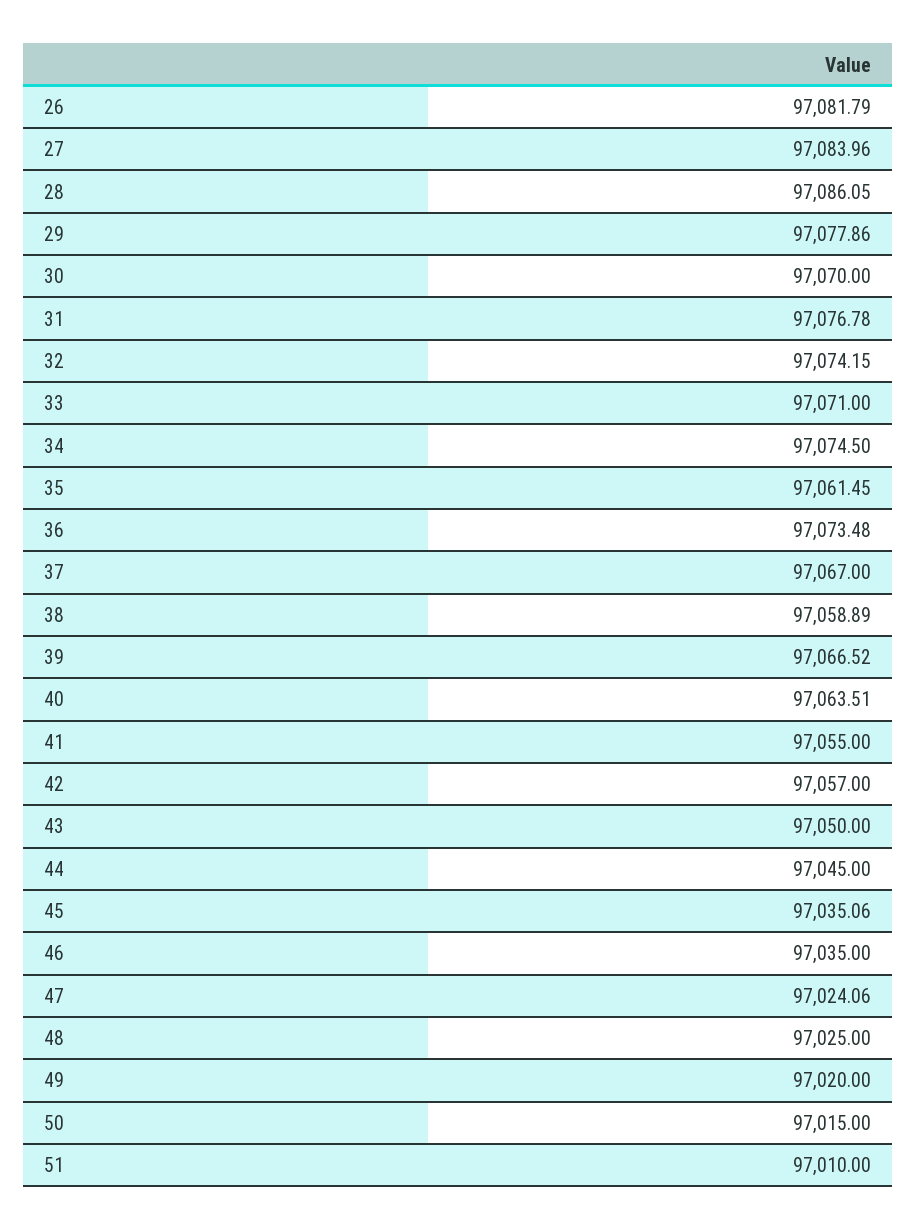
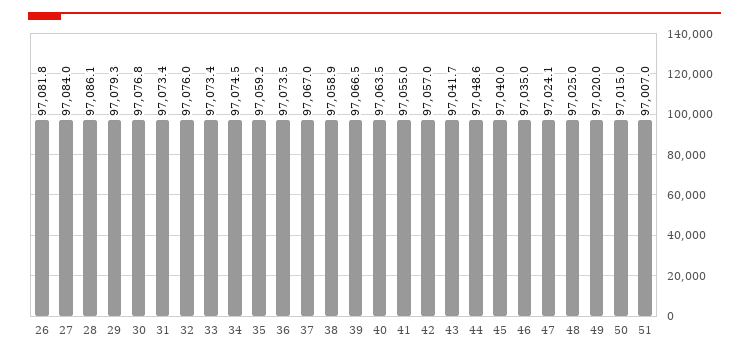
  {
    "26": 97081.79,
    "27": 97083.96,
    "28": 97086.05,
-   "29": 97077.86,
+   "29": 97079.3,
-   "30": 97070,
+   "30": 97076.8,
-   "31": 97076.78,
+   "31": 97073.4,
-   "32": 97074.15,
+   "32": 97076,
-   "33": 97071,
+   "33": 97073.4,
    "34": 97074.5,
-   "35": 97061.45,
+   "35": 97059.2,
    "36": 97073.48,
    "37": 97067,
    "38": 97058.89,
    "39": 97066.52,
    "40": 97063.51,
    "41": 97055,
    "42": 97057,
-   "43": 97050,
+   "43": 97041.7,
-   "44": 97045,
+   "44": 97048.6,
-   "45": 97035.06,
+   "45": 97040,
    "46": 97035,
    "47": 97024.06,
    "48": 97025,
    "49": 97020,
    "50": 97015,
-   "51": 97010
+   "51": 97007
  }

